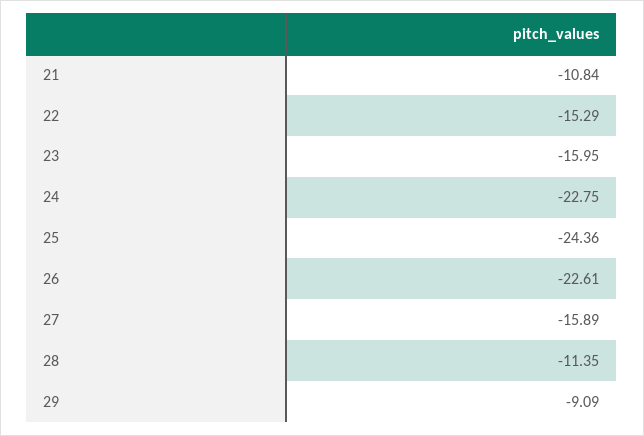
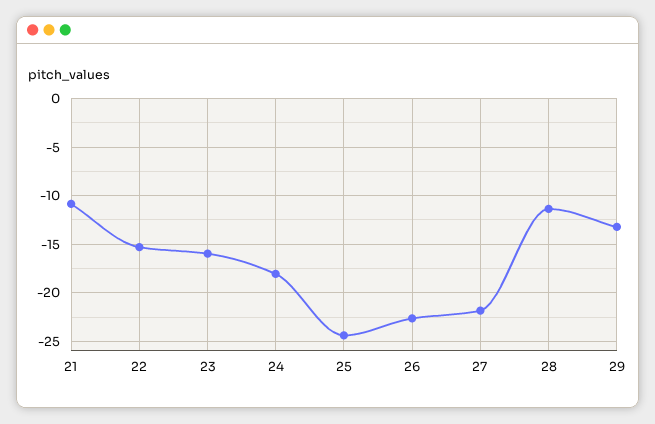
  {
    "21": -10.84,
    "22": -15.29,
    "23": -15.95,
-   "24": -22.75,
+   "24": -18,
    "25": -24.36,
    "26": -22.61,
-   "27": -15.89,
+   "27": -22,
    "28": -11.35,
-   "29": -9.09
+   "29": -13
  }

